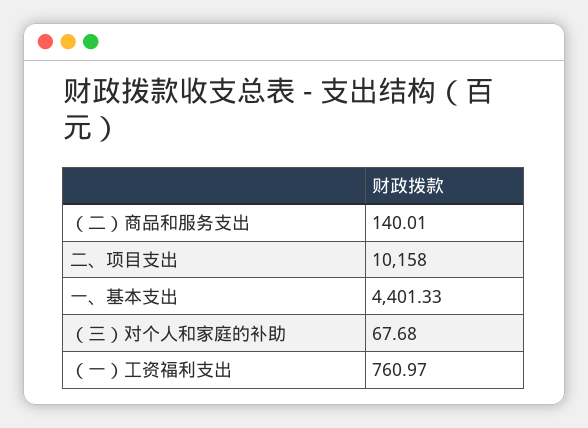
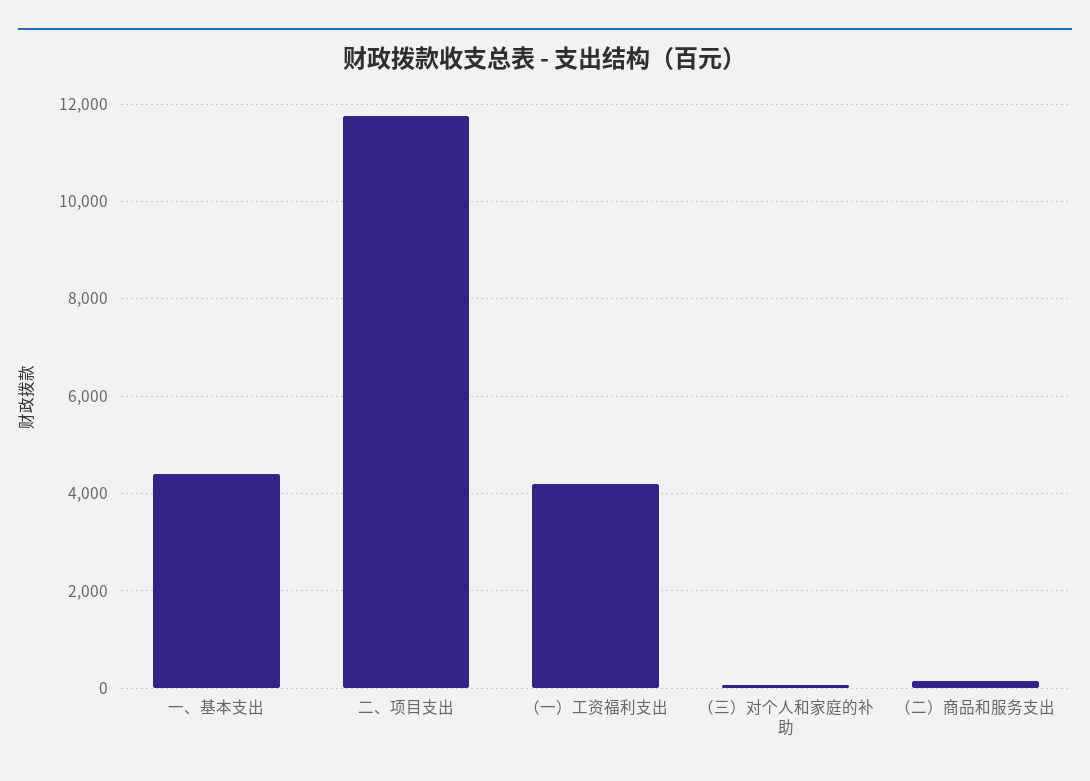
  {
    "（二）商品和服务支出": 140.01,
-   "二、项目支出": 10158,
+   "二、项目支出": 11800,
    "一、基本支出": 4401.33,
    "（三）对个人和家庭的补助": 67.68,
-   "（一）工资福利支出": 760.97
+   "（一）工资福利支出": 4200
  }

